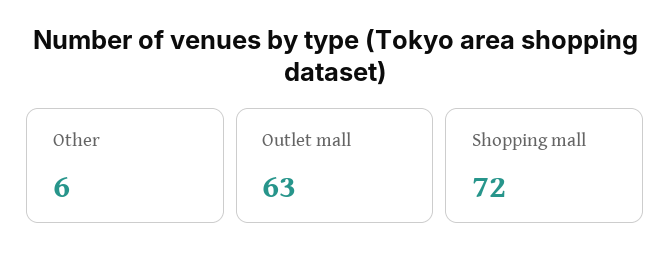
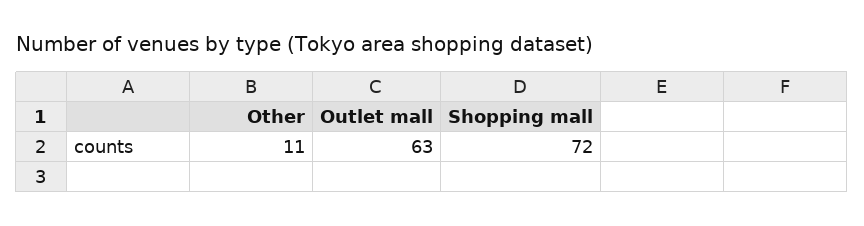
  {
-   "Other": 6,
+   "Other": 11,
    "Outlet mall": 63,
    "Shopping mall": 72
  }

